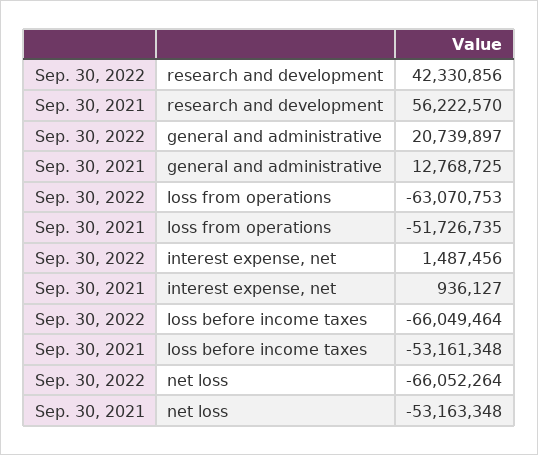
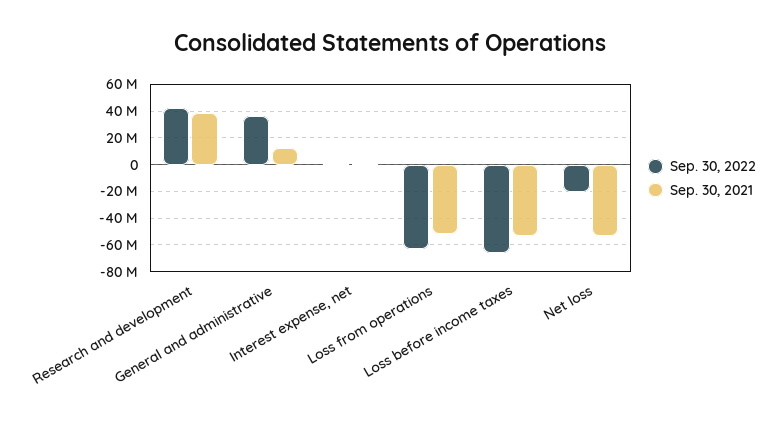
  {
    "Sep. 30, 2022": {
      "research and development": 42330856,
-     "general and administrative": 20739897,
+     "general and administrative": 35000000,
      "loss from operations": -63070753,
      "interest expense, net": 1487456,
      "loss before income taxes": -66049464,
-     "net loss": -66052264
+     "net loss": -20000000
    },
    "Sep. 30, 2021": {
-     "research and development": 56222570,
+     "research and development": 40000000,
      "general and administrative": 12768725,
      "loss from operations": -51726735,
      "interest expense, net": 936127,
      "loss before income taxes": -53161348,
      "net loss": -53163348
    }
  }

